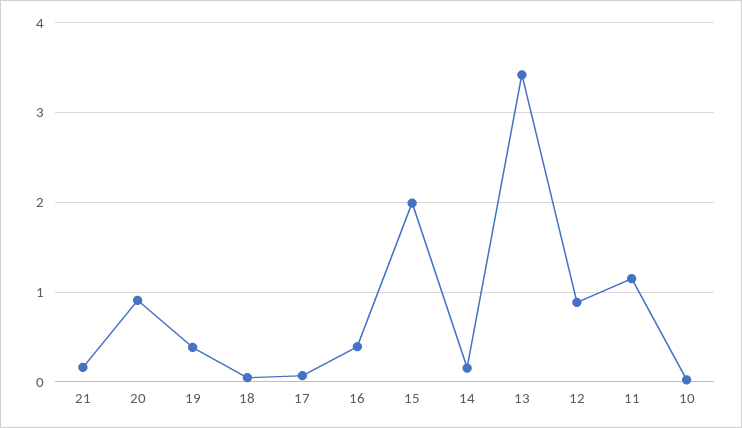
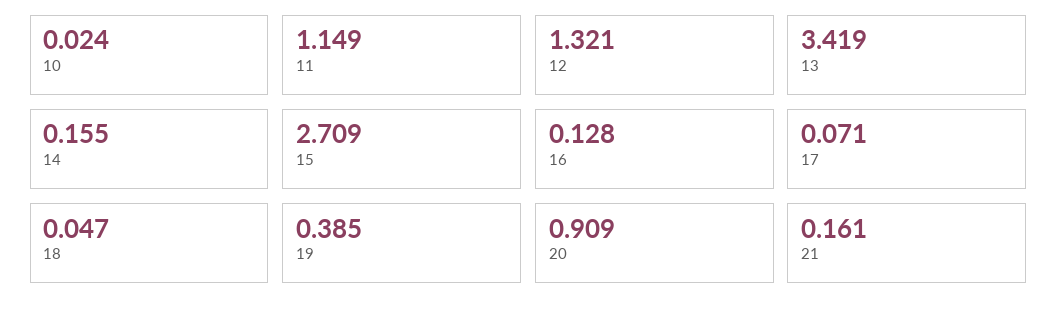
  {
    "21": 0.161,
    "20": 0.909,
    "19": 0.385,
    "18": 0.047,
    "17": 0.071,
-   "16": 0.4,
+   "16": 0.128,
-   "15": 2,
+   "15": 2.709,
    "14": 0.155,
    "13": 3.419,
-   "12": 0.9,
+   "12": 1.321,
    "11": 1.149,
    "10": 0.024
  }

